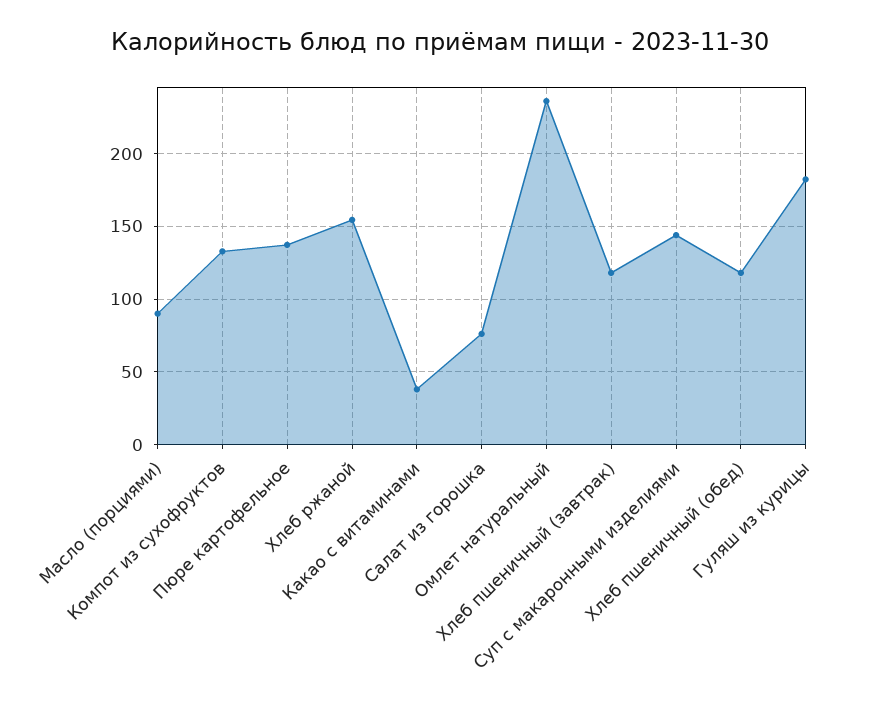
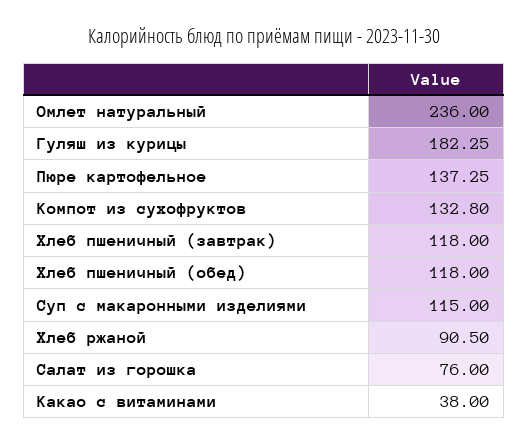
  {
-   "Масло (порциями)": 90,
    "Компот из сухофруктов": 132.8,
    "Пюре картофельное": 137.25,
-   "Хлеб ржаной": 155,
+   "Хлеб ржаной": 90.5,
    "Какао с витаминами": 38,
    "Салат из горошка": 76,
    "Омлет натуральный": 236,
    "Хлеб пшеничный (завтрак)": 118,
-   "Суп с макаронными изделиями": 145,
+   "Суп с макаронными изделиями": 115,
    "Хлеб пшеничный (обед)": 118,
    "Гуляш из курицы": 182.25
  }

